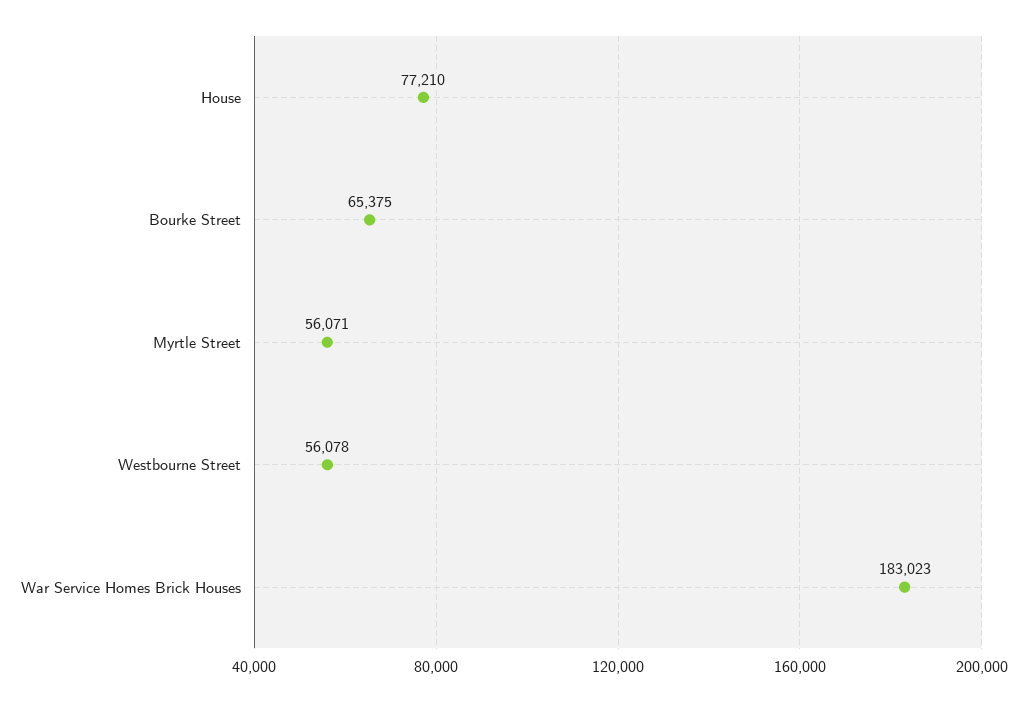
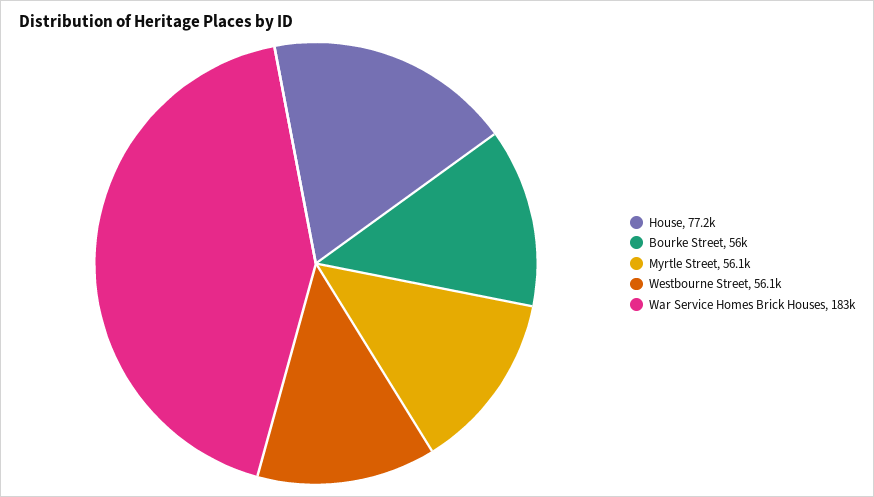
  {
    "House": 77210,
-   "Bourke Street": 65375,
+   "Bourke Street": 56000,
    "Myrtle Street": 56071,
    "Westbourne Street": 56078,
    "War Service Homes Brick Houses": 183023
  }

